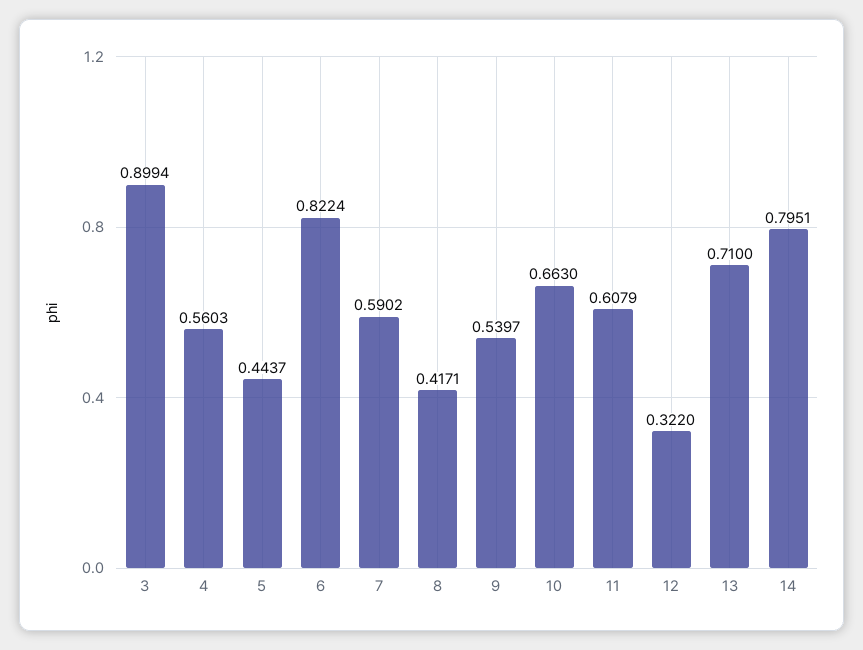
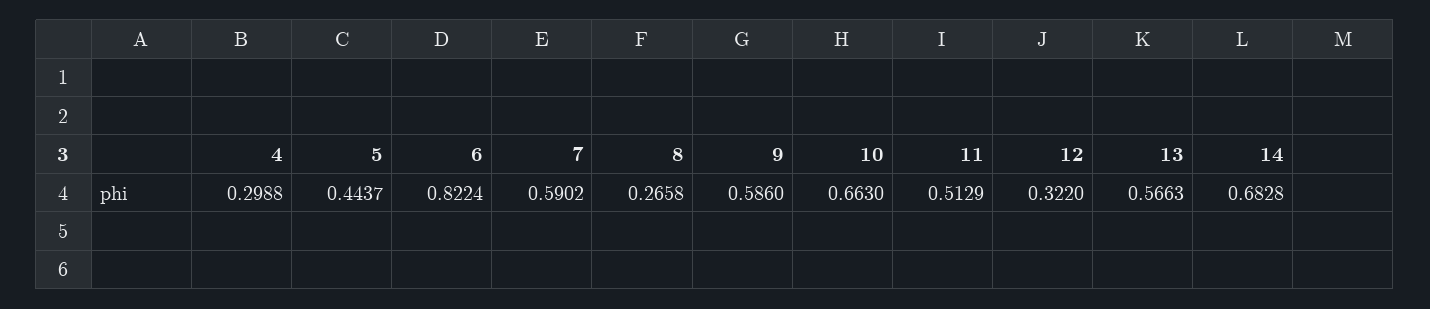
  {
-   "3": 0.8994,
-   "4": 0.5603,
+   "4": 0.2988,
    "5": 0.4437,
    "6": 0.8224,
    "7": 0.5902,
-   "8": 0.4171,
+   "8": 0.2658,
-   "9": 0.5397,
+   "9": 0.586,
    "10": 0.663,
-   "11": 0.6079,
+   "11": 0.5129,
    "12": 0.322,
-   "13": 0.71,
+   "13": 0.5663,
-   "14": 0.7951
+   "14": 0.6828
  }

